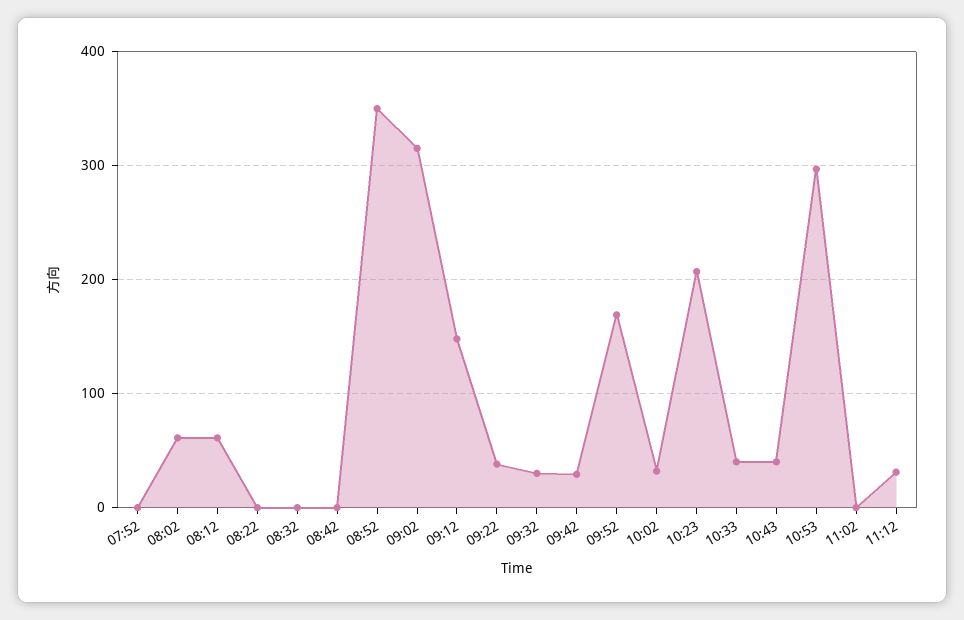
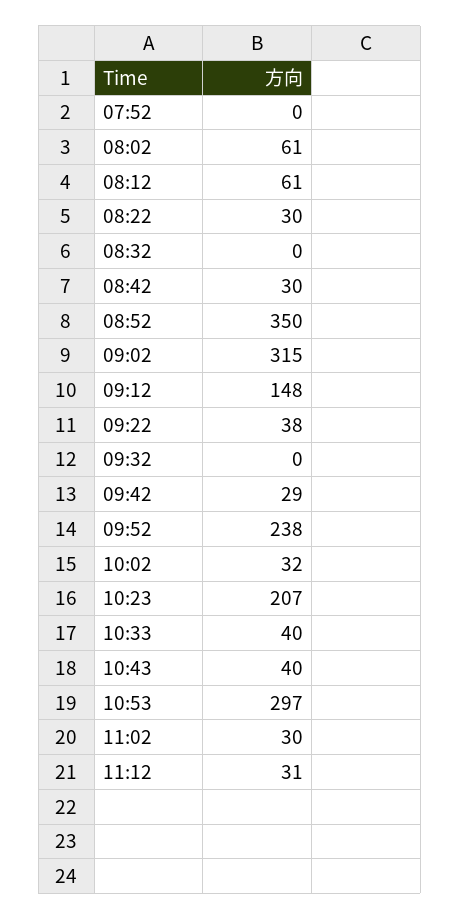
  {
    "07:52": 0,
    "08:02": 61,
    "08:12": 61,
-   "08:22": 0,
+   "08:22": 30,
    "08:32": 0,
-   "08:42": 0,
+   "08:42": 30,
    "08:52": 350,
    "09:02": 315,
    "09:12": 148,
    "09:22": 38,
-   "09:32": 30,
+   "09:32": 0,
    "09:42": 29,
-   "09:52": 170,
+   "09:52": 238,
    "10:02": 32,
    "10:23": 207,
    "10:33": 40,
    "10:43": 40,
    "10:53": 297,
-   "11:02": 0,
+   "11:02": 30,
    "11:12": 31
  }

